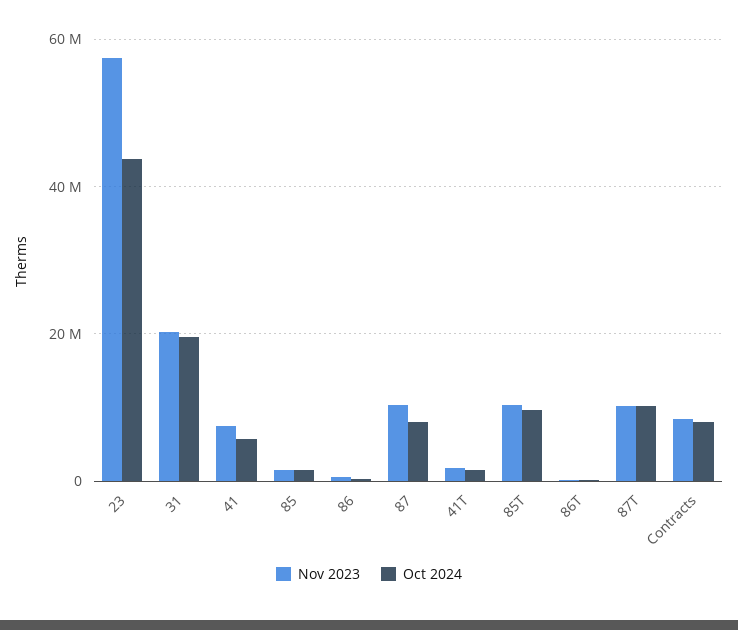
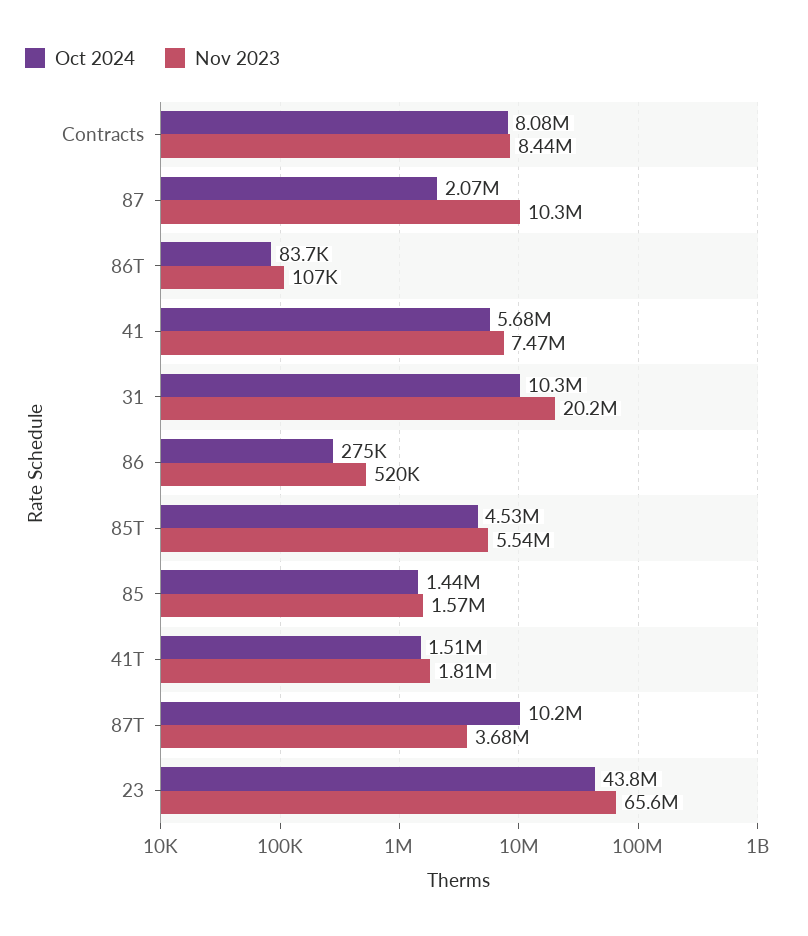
  {
    "Nov 2023": {
-     "23": 58000000,
+     "23": 65600000,
      "31": 20200000,
      "41": 7470000,
      "85": 1570000,
      "86": 520000,
      "87": 10300000,
      "41T": 1810000,
-     "85T": 10000000,
+     "85T": 5540000,
      "86T": 107000,
-     "87T": 10000000,
+     "87T": 3680000,
      "Contracts": 8440000
    },
    "Oct 2024": {
      "23": 43800000,
-     "31": 20000000,
+     "31": 10300000,
      "41": 5680000,
      "85": 1440000,
      "86": 275000,
-     "87": 8000000,
+     "87": 2070000,
      "41T": 1510000,
-     "85T": 10000000,
+     "85T": 4530000,
      "86T": 83700,
      "87T": 10200000,
      "Contracts": 8080000
    }
  }

